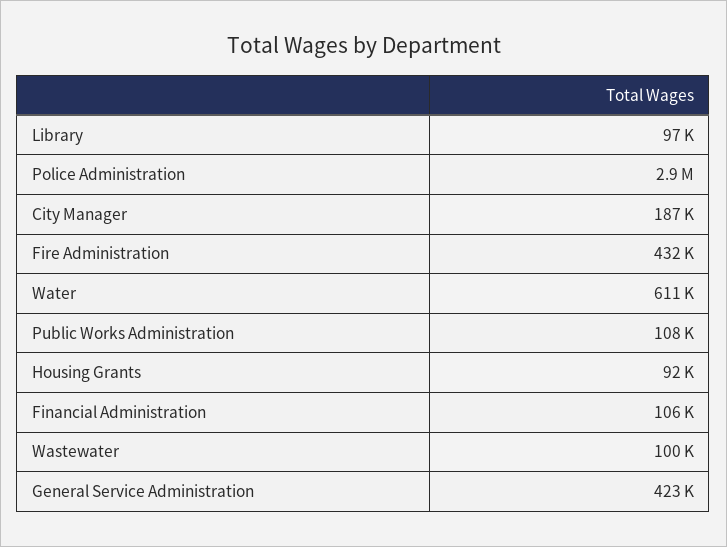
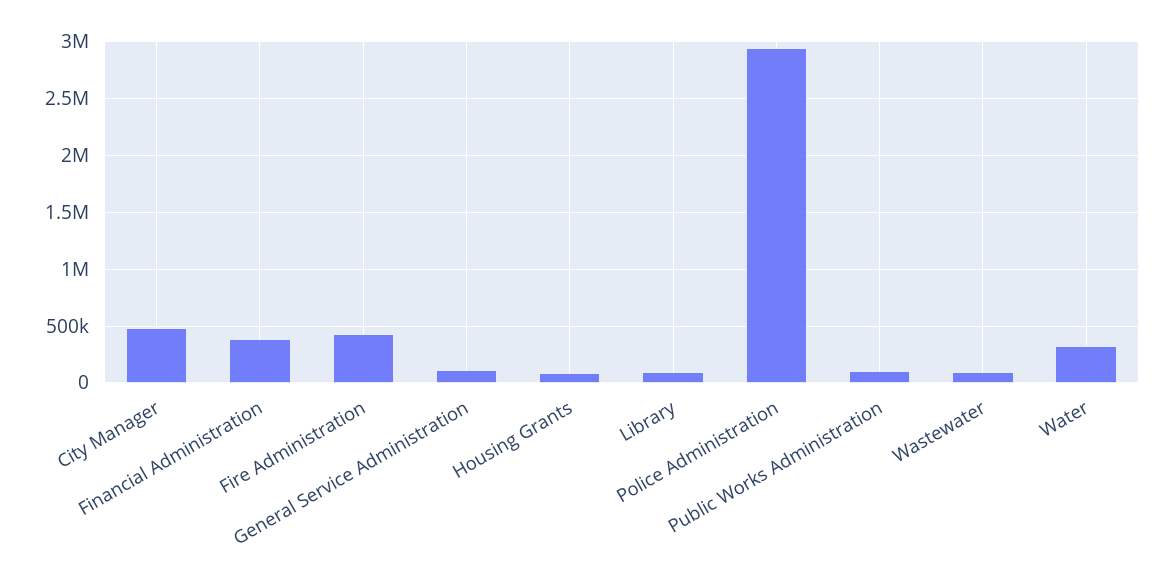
  {
    "Library": 97000,
    "Police Administration": 2900000,
-   "City Manager": 187000,
+   "City Manager": 500000,
    "Fire Administration": 432000,
-   "Water": 611000,
+   "Water": 300000,
    "Public Works Administration": 108000,
    "Housing Grants": 92000,
-   "Financial Administration": 106000,
+   "Financial Administration": 400000,
    "Wastewater": 100000,
-   "General Service Administration": 423000
+   "General Service Administration": 100000
  }

